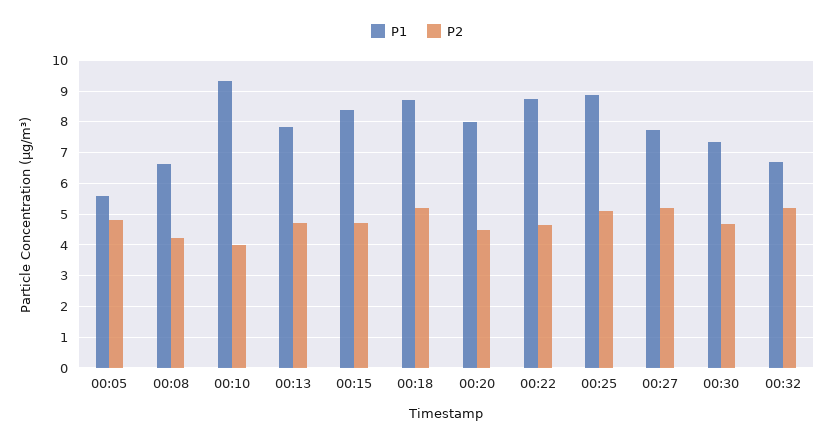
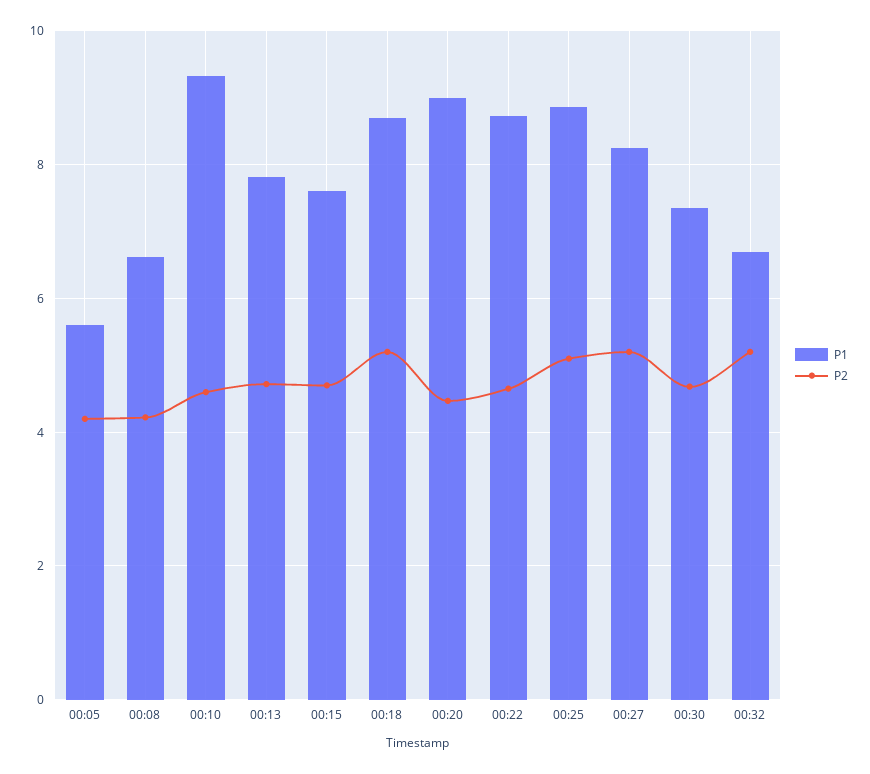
  {
    "P1": {
      "00:05": 5.6,
      "00:08": 6.6,
      "00:10": 9.4,
      "00:13": 7.8,
-     "00:15": 8.4,
+     "00:15": 7.6,
      "00:18": 8.8,
-     "00:20": 8,
+     "00:20": 9,
      "00:22": 8.8,
      "00:25": 8.8,
-     "00:27": 7.8,
+     "00:27": 8.2,
      "00:30": 7.4,
      "00:32": 6.8
    },
    "P2": {
-     "00:05": 4.8,
+     "00:05": 4.2,
      "00:08": 4.2,
-     "00:10": 4,
+     "00:10": 4.6,
      "00:13": 4.8,
      "00:15": 4.8,
      "00:18": 5.2,
      "00:20": 4.4,
      "00:22": 4.6,
      "00:25": 5.2,
      "00:27": 5.2,
      "00:30": 4.6,
      "00:32": 5.2
    }
  }

